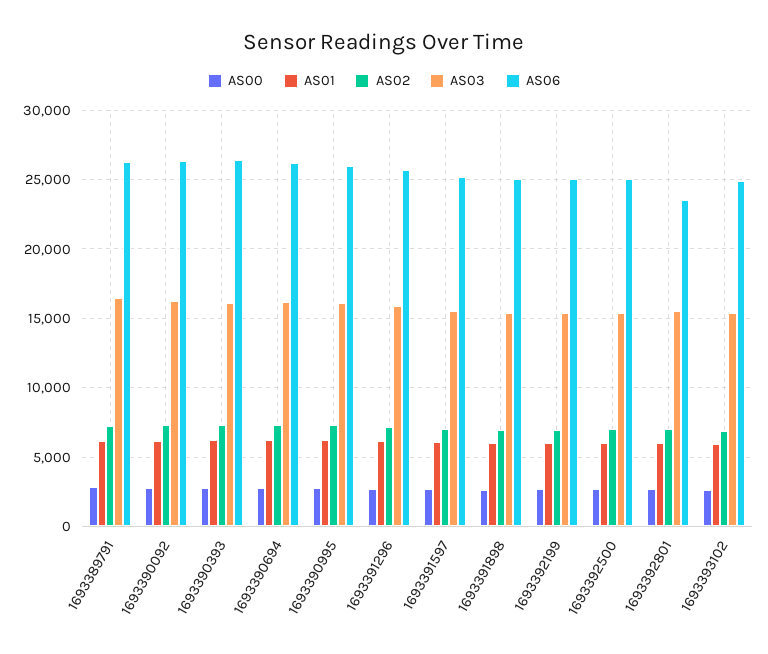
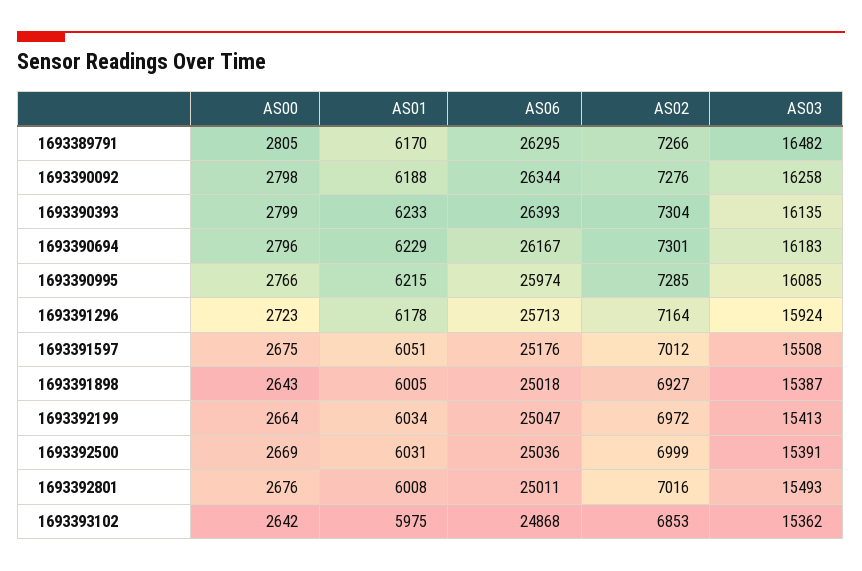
  {
    "AS00": {
      "1693389791": 2805,
      "1693390092": 2798,
      "1693390393": 2799,
      "1693390694": 2796,
      "1693390995": 2766,
      "1693391296": 2723,
      "1693391597": 2675,
      "1693391898": 2643,
      "1693392199": 2664,
      "1693392500": 2669,
      "1693392801": 2676,
      "1693393102": 2642
    },
    "AS01": {
      "1693389791": 6170,
      "1693390092": 6188,
      "1693390393": 6233,
      "1693390694": 6229,
      "1693390995": 6215,
      "1693391296": 6178,
      "1693391597": 6051,
      "1693391898": 6005,
      "1693392199": 6034,
      "1693392500": 6031,
      "1693392801": 6008,
      "1693393102": 5975
    },
    "AS02": {
      "1693389791": 7266,
      "1693390092": 7276,
      "1693390393": 7304,
      "1693390694": 7301,
      "1693390995": 7285,
      "1693391296": 7164,
      "1693391597": 7012,
      "1693391898": 6927,
      "1693392199": 6972,
      "1693392500": 6999,
      "1693392801": 7016,
      "1693393102": 6853
    },
    "AS03": {
      "1693389791": 16482,
      "1693390092": 16258,
      "1693390393": 16135,
      "1693390694": 16183,
      "1693390995": 16085,
      "1693391296": 15924,
      "1693391597": 15508,
      "1693391898": 15387,
      "1693392199": 15413,
      "1693392500": 15391,
      "1693392801": 15493,
      "1693393102": 15362
    },
    "AS06": {
      "1693389791": 26295,
      "1693390092": 26344,
      "1693390393": 26393,
      "1693390694": 26167,
      "1693390995": 25974,
      "1693391296": 25713,
      "1693391597": 25176,
      "1693391898": 25018,
      "1693392199": 25047,
      "1693392500": 25036,
-     "1693392801": 23500,
+     "1693392801": 25011,
      "1693393102": 24868
    }
  }

